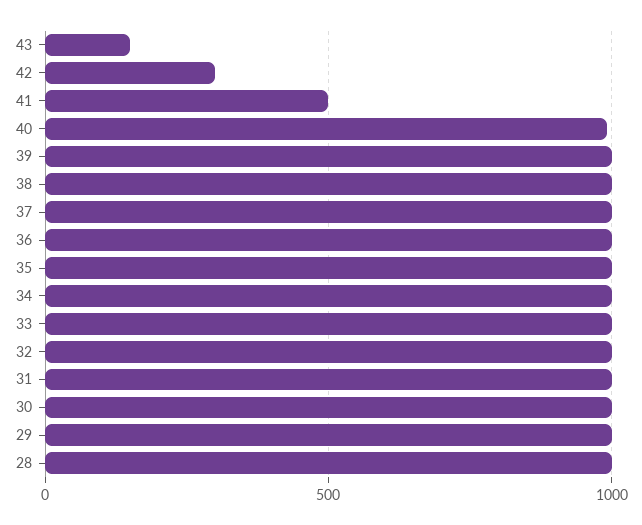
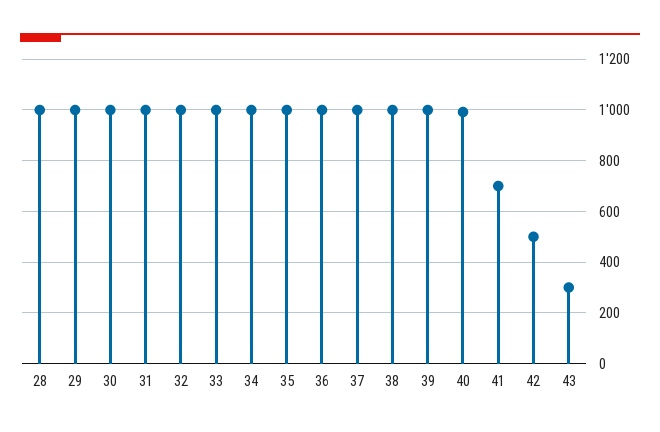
  {
-   "43": 150,
+   "43": 300,
-   "42": 300,
+   "42": 500,
-   "41": 500,
+   "41": 700,
    "40": 1000,
    "39": 1000,
    "38": 1000,
    "37": 1000,
    "36": 1000,
    "35": 1000,
    "34": 1000,
    "33": 1000,
    "32": 1000,
    "31": 1000,
    "30": 1000,
    "29": 1000,
    "28": 1000
  }

